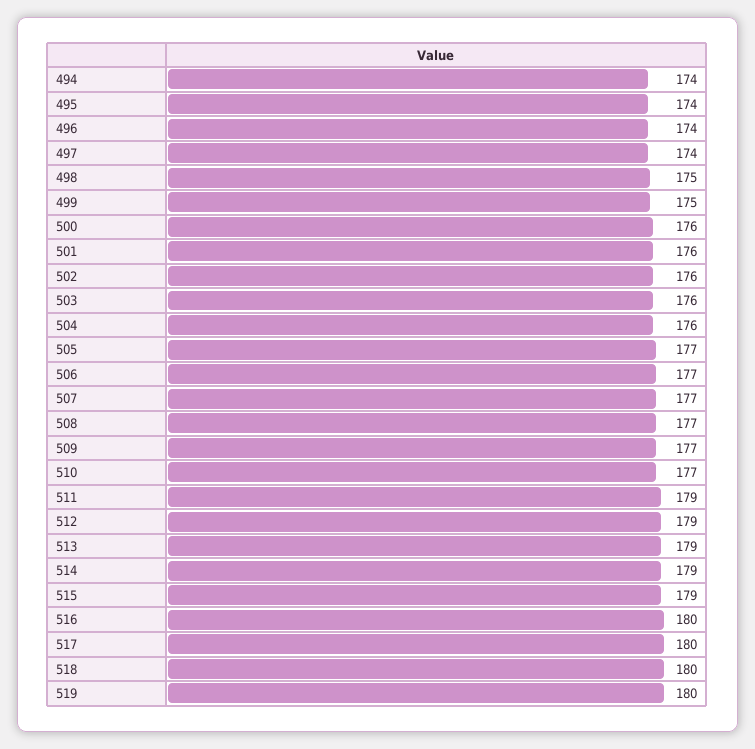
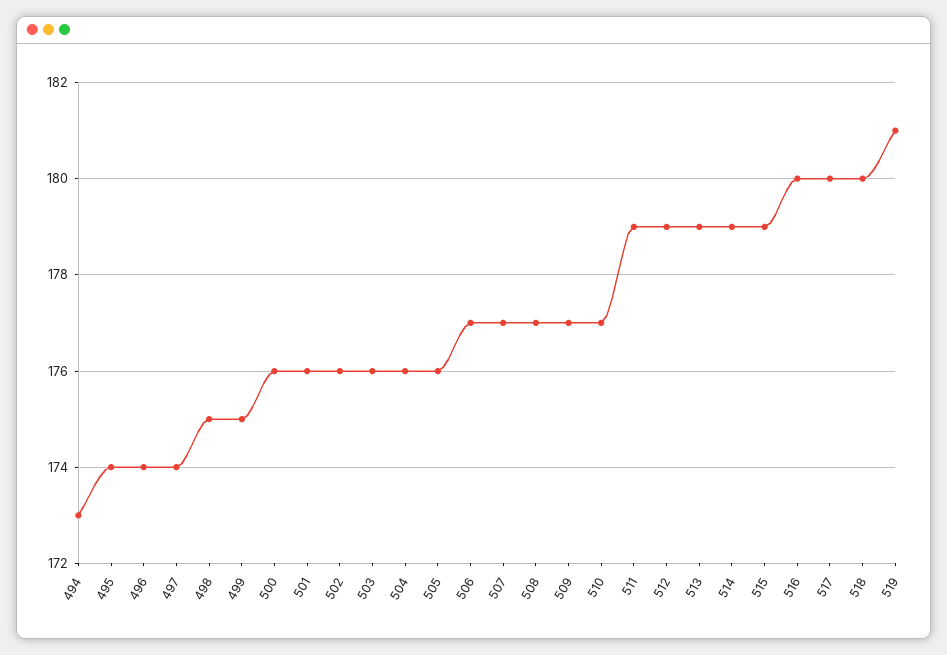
  {
-   "494": 174,
+   "494": 173,
    "495": 174,
    "496": 174,
    "497": 174,
    "498": 175,
    "499": 175,
    "500": 176,
    "501": 176,
    "502": 176,
    "503": 176,
    "504": 176,
-   "505": 177,
+   "505": 176,
    "506": 177,
    "507": 177,
    "508": 177,
    "509": 177,
    "510": 177,
    "511": 179,
    "512": 179,
    "513": 179,
    "514": 179,
    "515": 179,
    "516": 180,
    "517": 180,
    "518": 180,
-   "519": 180
+   "519": 181
  }

